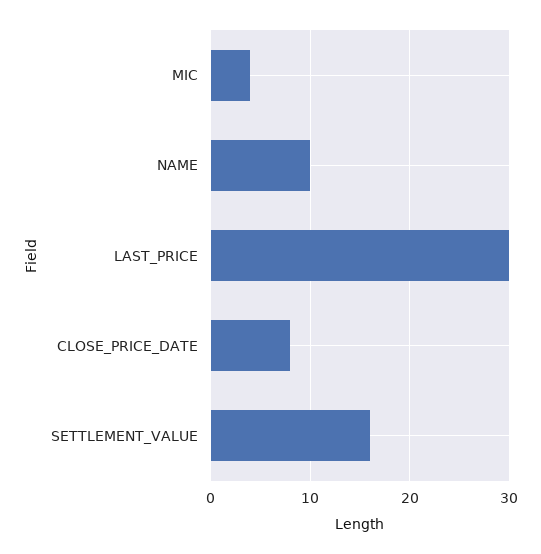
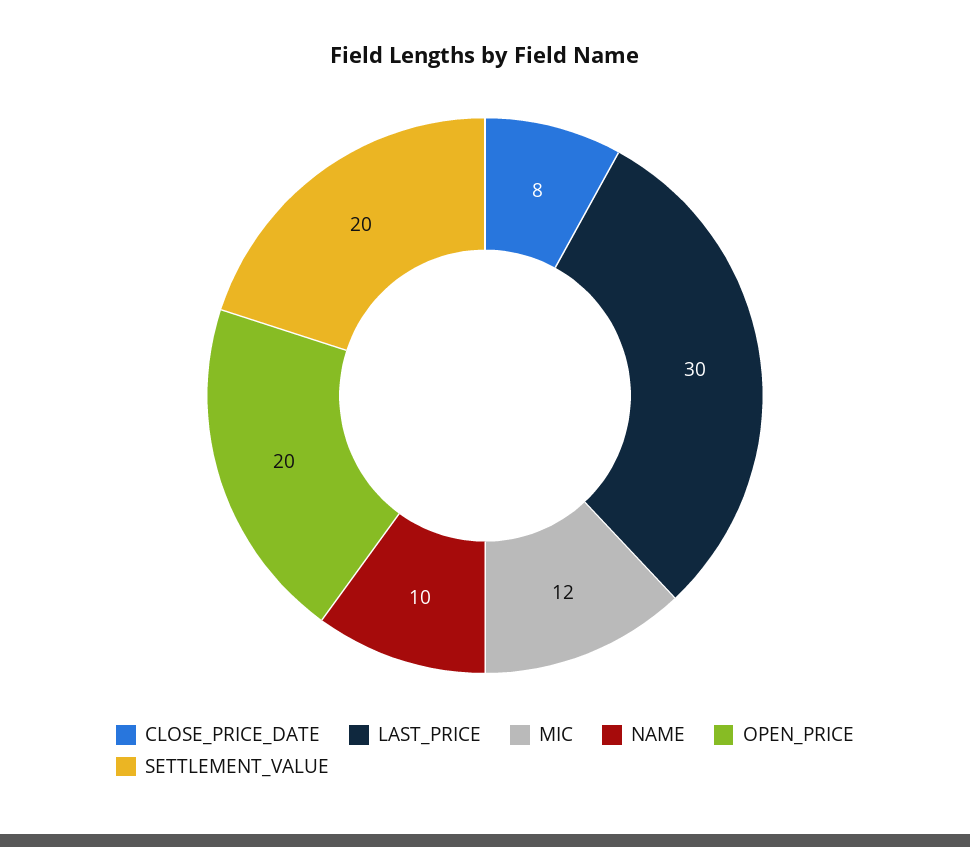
  {
-   "MIC": 4,
+   "MIC": 12,
    "NAME": 10,
    "LAST_PRICE": 30,
    "CLOSE_PRICE_DATE": 8,
-   "SETTLEMENT_VALUE": 16
+   "SETTLEMENT_VALUE": 20,
+   "OPEN_PRICE": 20
  }

